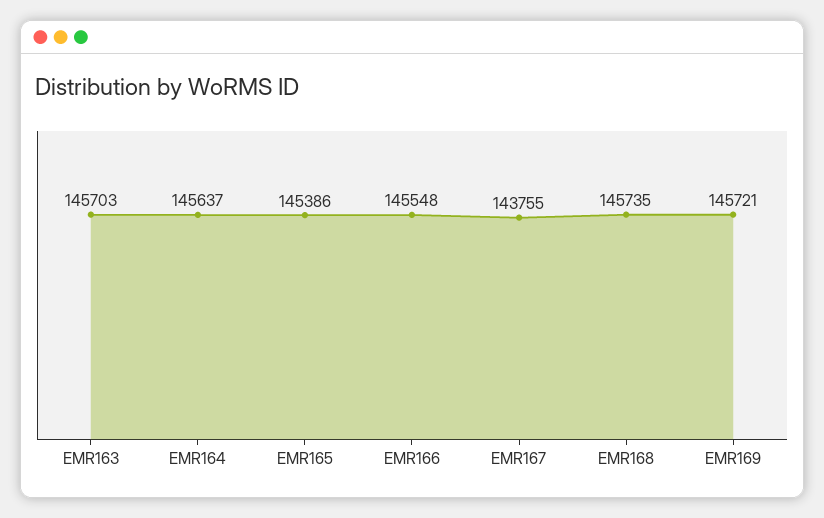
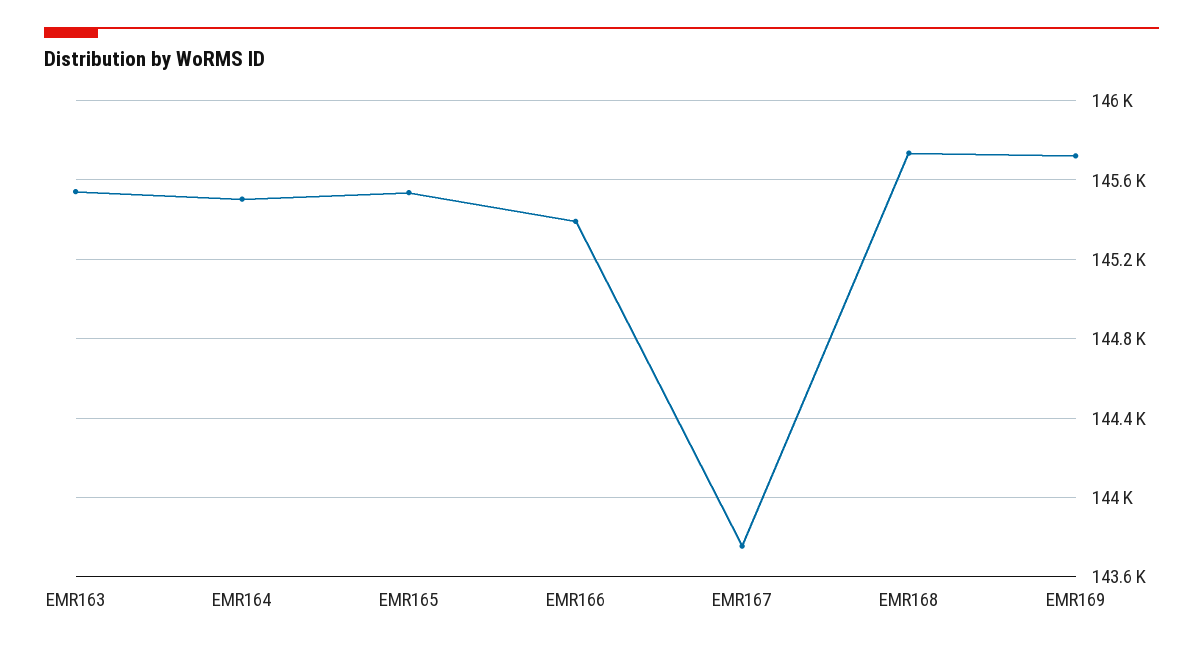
  {
-   "EMR163": 145703,
+   "EMR163": 145550,
-   "EMR164": 145637,
+   "EMR164": 145500,
-   "EMR165": 145386,
+   "EMR165": 145550,
-   "EMR166": 145548,
+   "EMR166": 145400,
    "EMR167": 143755,
    "EMR168": 145735,
    "EMR169": 145721
  }

